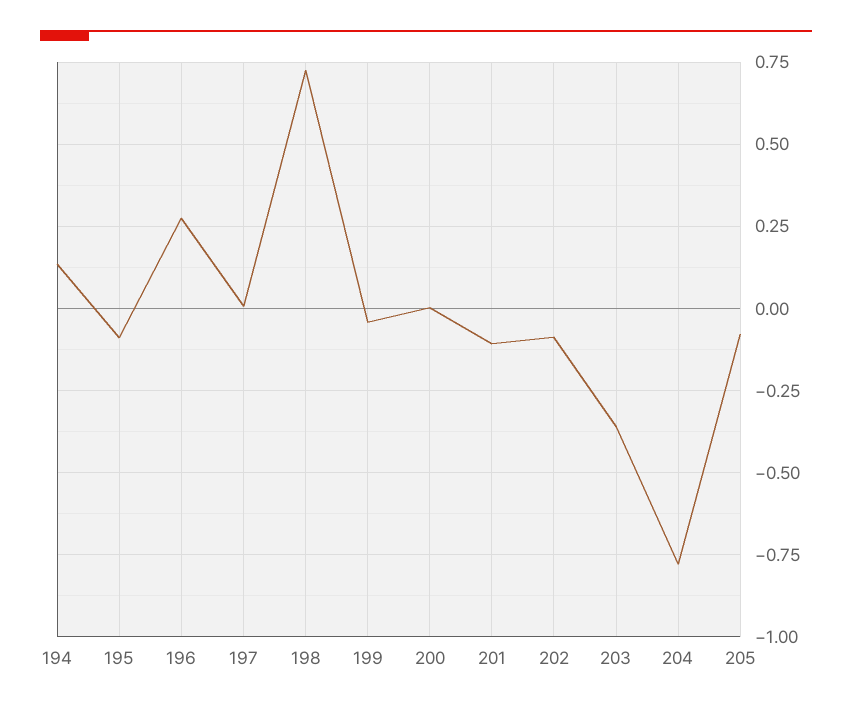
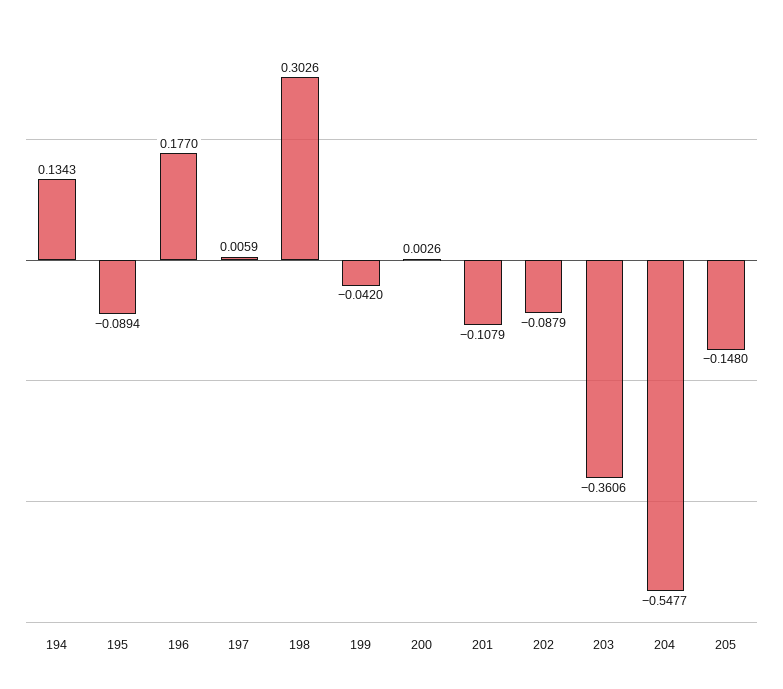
  {
    "194": 0.1343,
    "195": -0.0894,
-   "196": 0.275,
+   "196": 0.177,
    "197": 0.0059,
-   "198": 0.725,
+   "198": 0.3026,
    "199": -0.042,
    "200": 0.0026,
    "201": -0.1079,
    "202": -0.0879,
    "203": -0.3606,
-   "204": -0.775,
+   "204": -0.5477,
-   "205": -0.075
+   "205": -0.148
  }

